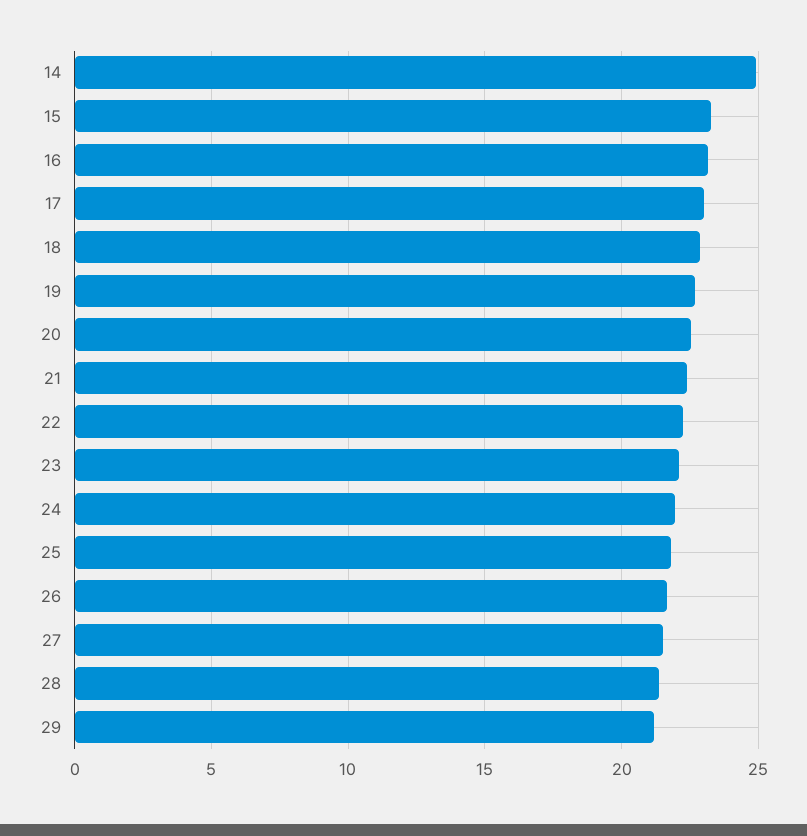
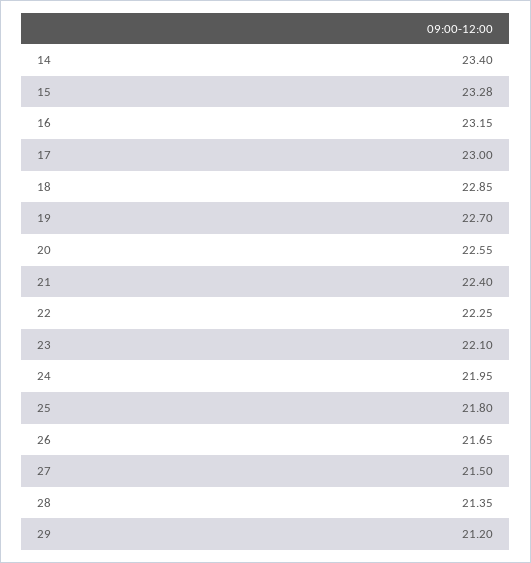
  {
-   "14": 25,
+   "14": 23.4,
    "15": 23.28,
    "16": 23.15,
    "17": 23,
    "18": 22.85,
    "19": 22.7,
    "20": 22.55,
    "21": 22.4,
    "22": 22.25,
    "23": 22.1,
    "24": 21.95,
    "25": 21.8,
    "26": 21.65,
    "27": 21.5,
    "28": 21.35,
    "29": 21.2
  }

